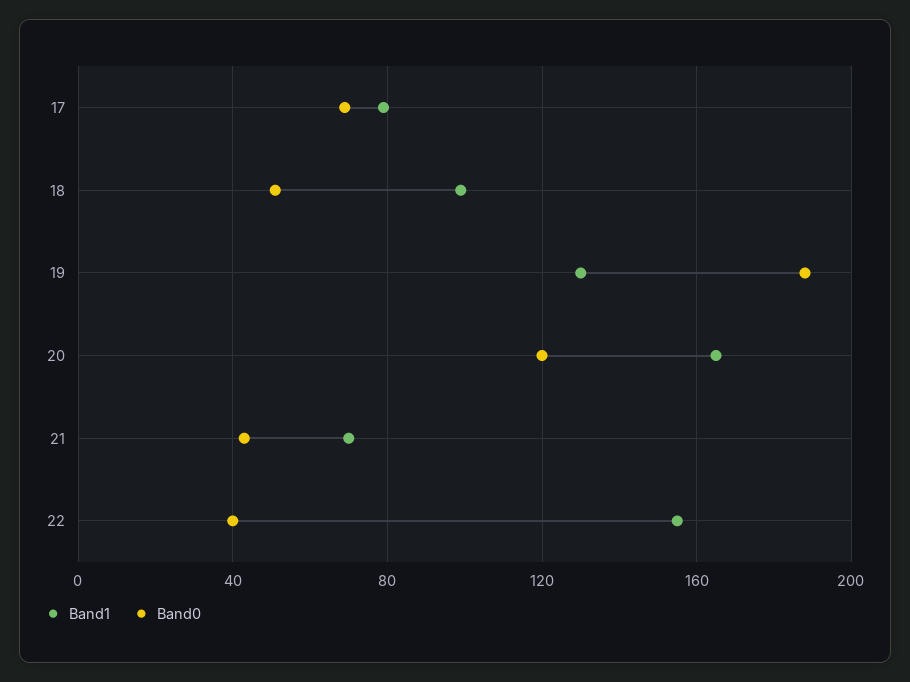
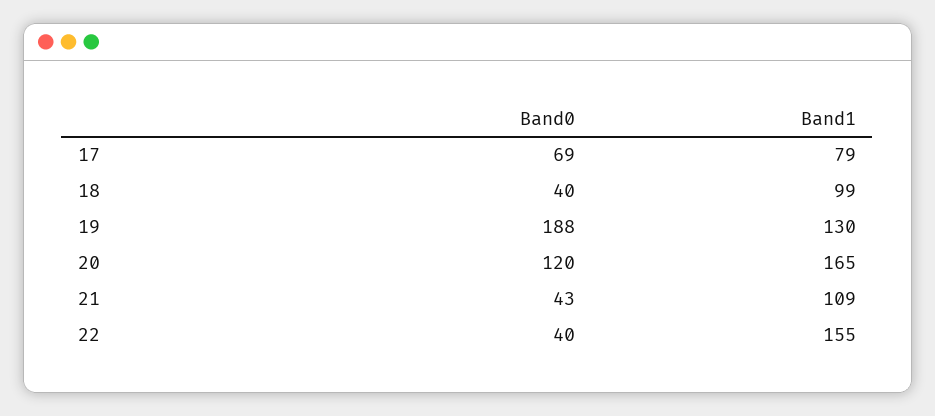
  {
    "Band1": {
      "17": 79,
      "18": 99,
      "19": 130,
      "20": 165,
-     "21": 70,
+     "21": 109,
      "22": 155
    },
    "Band0": {
      "17": 69,
-     "18": 50,
+     "18": 40,
      "19": 188,
      "20": 120,
      "21": 43,
      "22": 40
    }
  }

